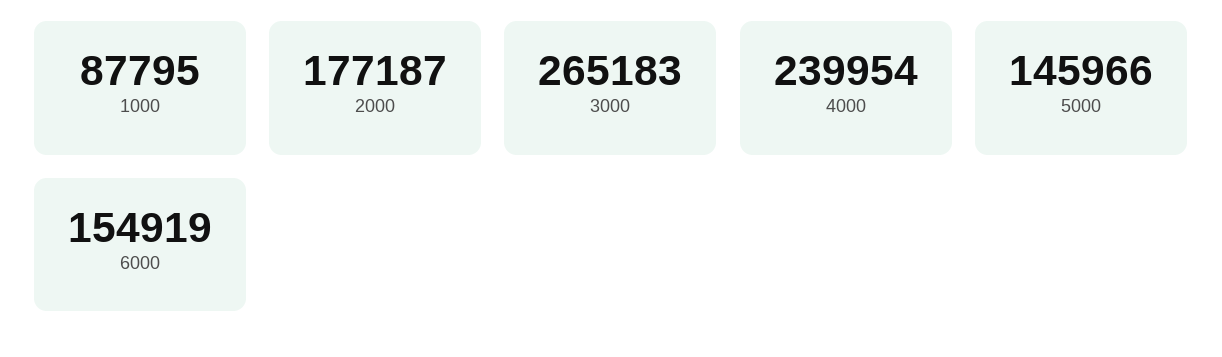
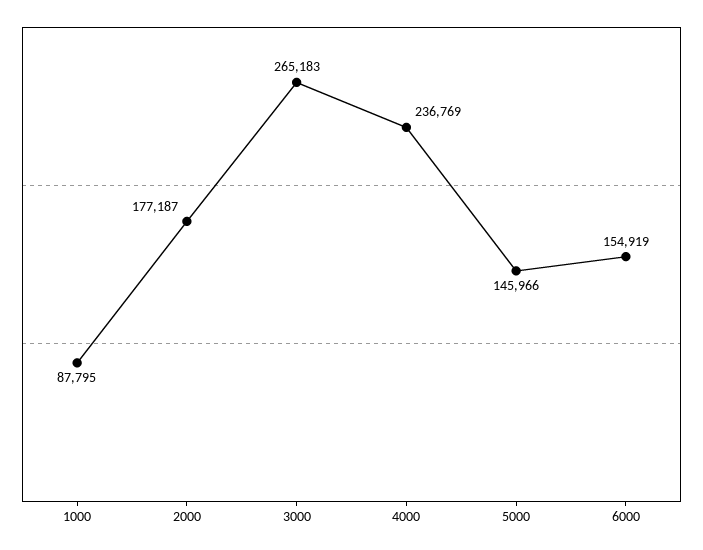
  {
    "1000": 87795,
    "2000": 177187,
    "3000": 265183,
-   "4000": 239954,
+   "4000": 236769,
    "5000": 145966,
    "6000": 154919
  }

